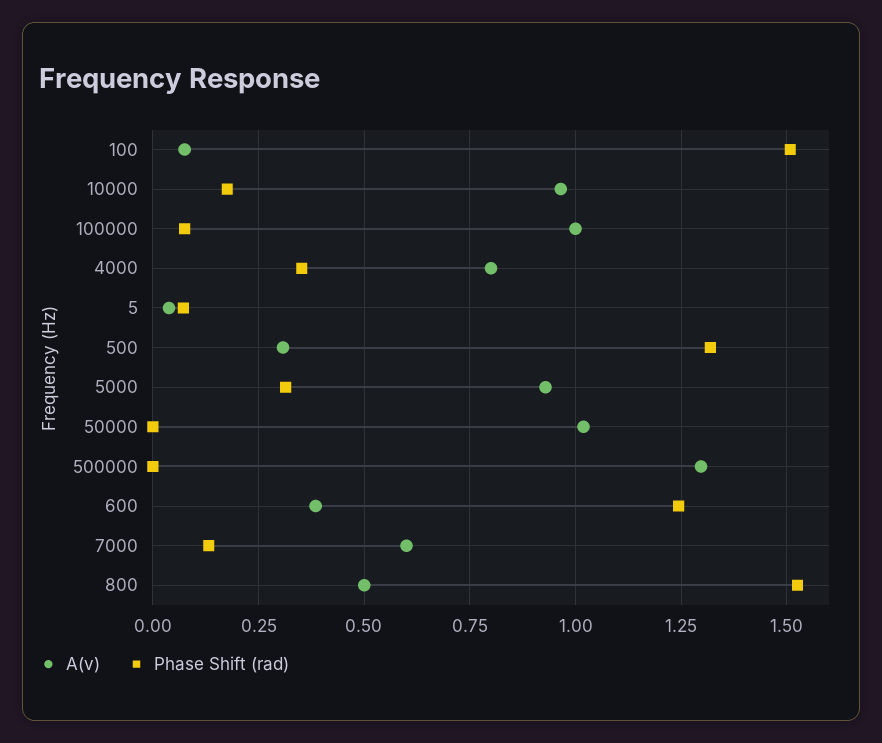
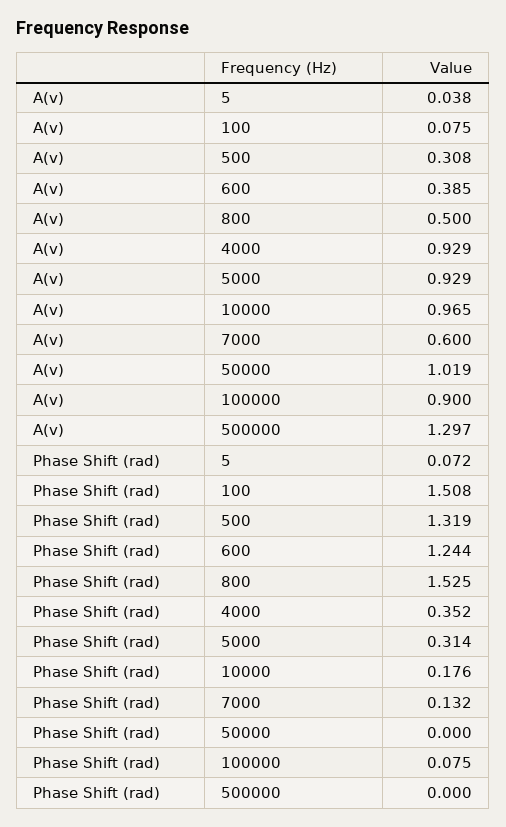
  {
    "A(v)": {
      "100": 0.075,
      "10000": 0.965,
-     "100000": 1,
+     "100000": 0.9,
-     "4000": 0.8,
+     "4000": 0.929,
      "5": 0.038,
      "500": 0.308,
      "5000": 0.929,
      "50000": 1.019,
      "500000": 1.297,
      "600": 0.385,
      "7000": 0.6,
      "800": 0.5
    },
    "Phase Shift (rad)": {
      "100": 1.508,
      "10000": 0.176,
      "100000": 0.075,
      "4000": 0.352,
      "5": 0.072,
      "500": 1.319,
      "5000": 0.314,
      "50000": 0,
      "500000": 0,
      "600": 1.244,
      "7000": 0.132,
      "800": 1.525
    }
  }

